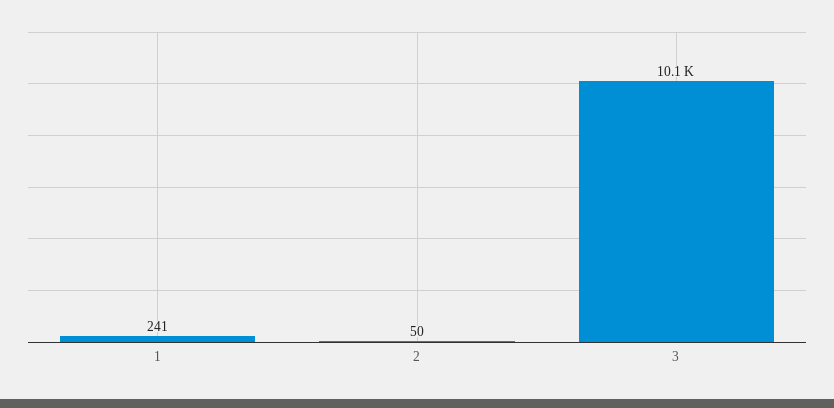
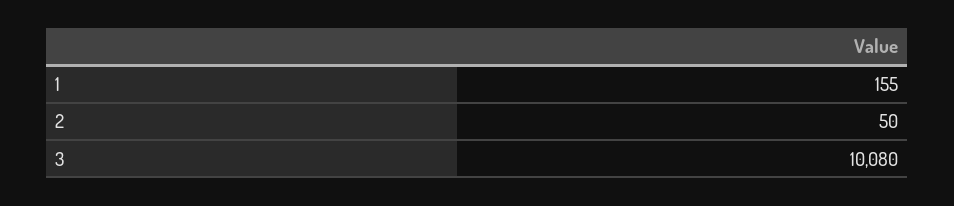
  {
-   "1": 241,
+   "1": 155,
    "2": 50,
    "3": 10080
  }

